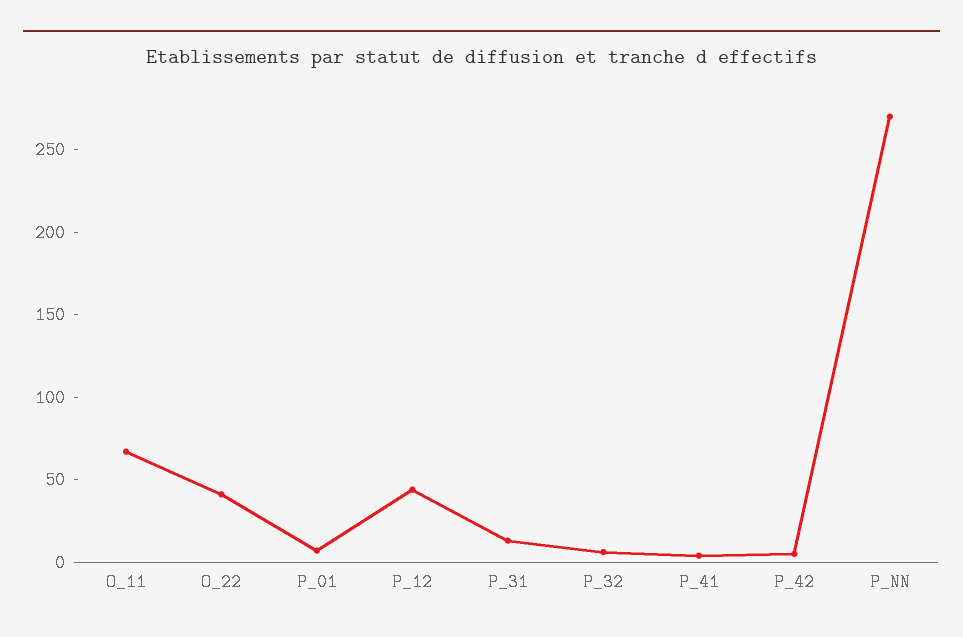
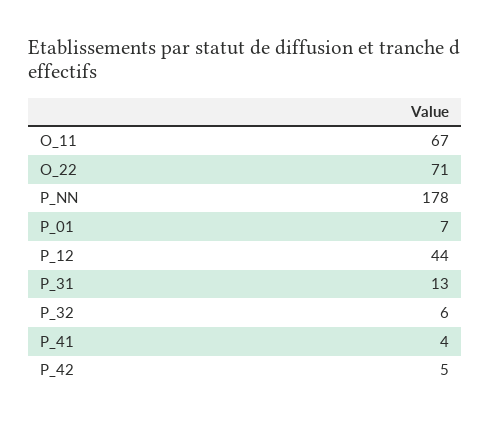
  {
    "O_11": 67,
-   "O_22": 40,
+   "O_22": 71,
    "P_01": 7,
    "P_12": 44,
    "P_31": 13,
    "P_32": 6,
    "P_41": 4,
    "P_42": 5,
-   "P_NN": 270
+   "P_NN": 178
  }

